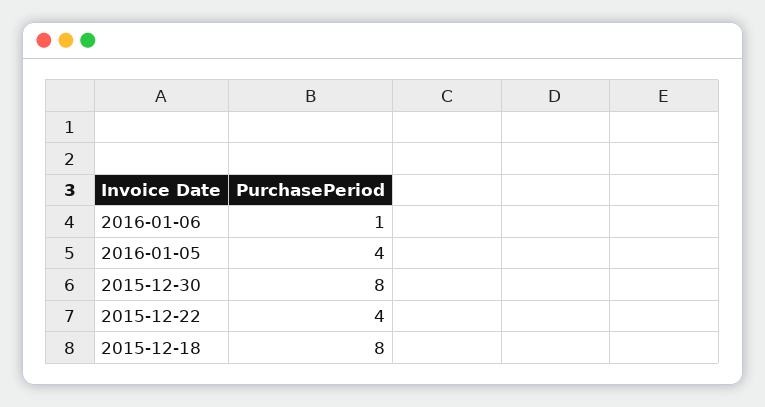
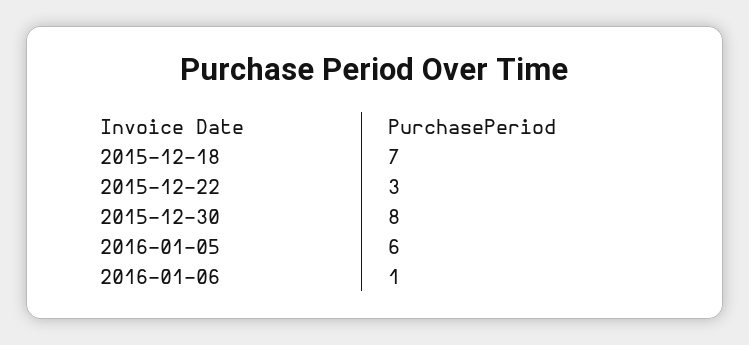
  {
    "2016-01-06": 1,
-   "2016-01-05": 4,
+   "2016-01-05": 6,
    "2015-12-30": 8,
-   "2015-12-22": 4,
+   "2015-12-22": 3,
-   "2015-12-18": 8
+   "2015-12-18": 7
  }

